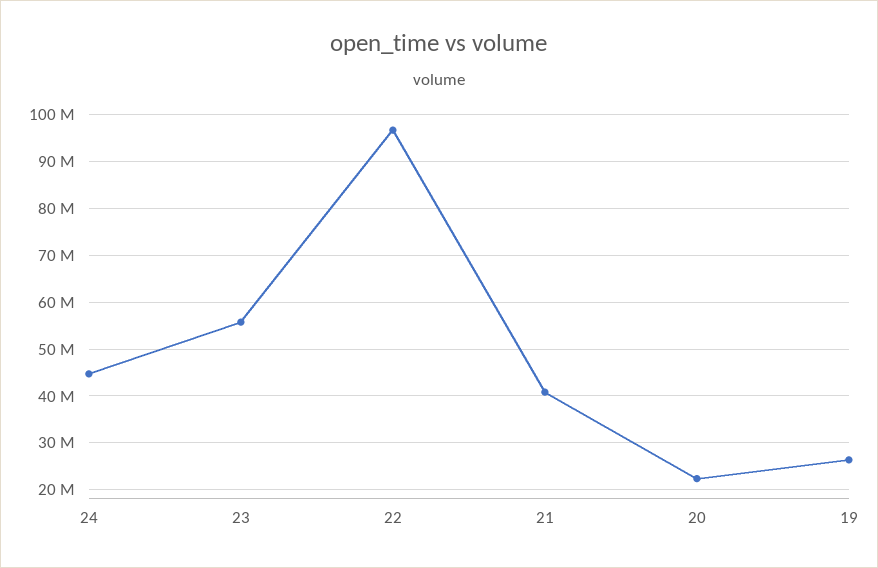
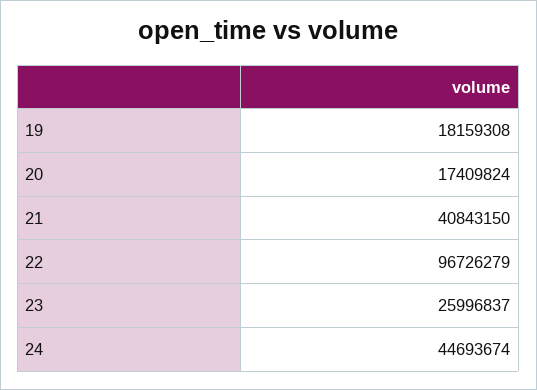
  {
    "24": 44693674,
-   "23": 56000000,
+   "23": 25996837,
    "22": 96726279,
    "21": 40843150,
-   "20": 22000000,
+   "20": 17409824,
-   "19": 26000000
+   "19": 18159308
  }

